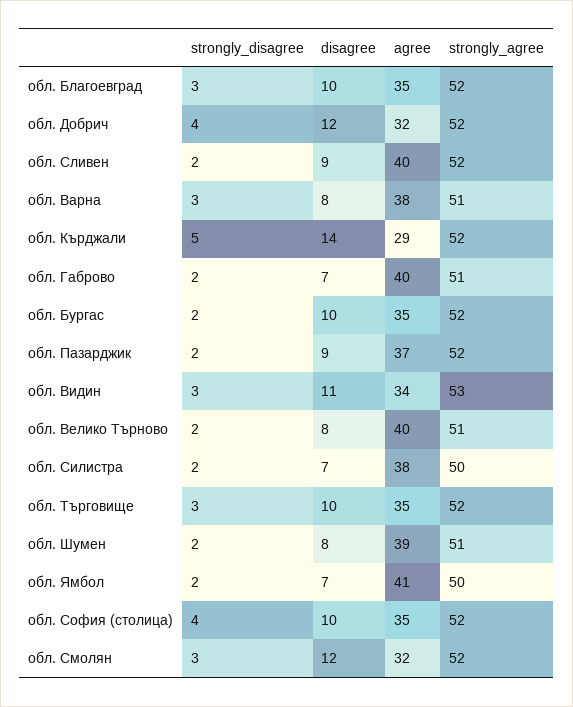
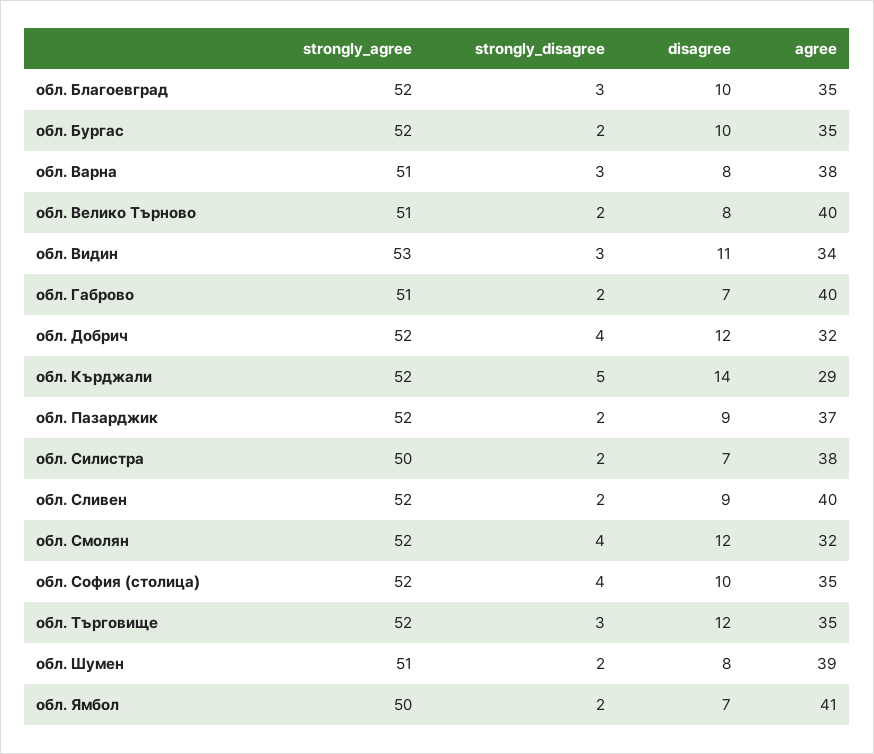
  {
    "strongly_disagree": {
      "обл. Благоевград": 3,
      "обл. Добрич": 4,
      "обл. Сливен": 2,
      "обл. Варна": 3,
      "обл. Кърджали": 5,
      "обл. Габрово": 2,
      "обл. Бургас": 2,
      "обл. Пазарджик": 2,
      "обл. Видин": 3,
      "обл. Велико Търново": 2,
      "обл. Силистра": 2,
      "обл. Търговище": 3,
      "обл. Шумен": 2,
      "обл. Ямбол": 2,
      "обл. София (столица)": 4,
-     "обл. Смолян": 3
+     "обл. Смолян": 4
    },
    "disagree": {
      "обл. Благоевград": 10,
      "обл. Добрич": 12,
      "обл. Сливен": 9,
      "обл. Варна": 8,
      "обл. Кърджали": 14,
      "обл. Габрово": 7,
      "обл. Бургас": 10,
      "обл. Пазарджик": 9,
      "обл. Видин": 11,
      "обл. Велико Търново": 8,
      "обл. Силистра": 7,
-     "обл. Търговище": 10,
+     "обл. Търговище": 12,
      "обл. Шумен": 8,
      "обл. Ямбол": 7,
      "обл. София (столица)": 10,
      "обл. Смолян": 12
    },
    "agree": {
      "обл. Благоевград": 35,
      "обл. Добрич": 32,
      "обл. Сливен": 40,
      "обл. Варна": 38,
      "обл. Кърджали": 29,
      "обл. Габрово": 40,
      "обл. Бургас": 35,
      "обл. Пазарджик": 37,
      "обл. Видин": 34,
      "обл. Велико Търново": 40,
      "обл. Силистра": 38,
      "обл. Търговище": 35,
      "обл. Шумен": 39,
      "обл. Ямбол": 41,
      "обл. София (столица)": 35,
      "обл. Смолян": 32
    },
    "strongly_agree": {
      "обл. Благоевград": 52,
      "обл. Добрич": 52,
      "обл. Сливен": 52,
      "обл. Варна": 51,
      "обл. Кърджали": 52,
      "обл. Габрово": 51,
      "обл. Бургас": 52,
      "обл. Пазарджик": 52,
      "обл. Видин": 53,
      "обл. Велико Търново": 51,
      "обл. Силистра": 50,
      "обл. Търговище": 52,
      "обл. Шумен": 51,
      "обл. Ямбол": 50,
      "обл. София (столица)": 52,
      "обл. Смолян": 52
    }
  }

